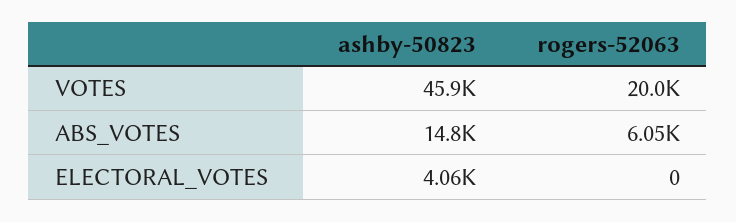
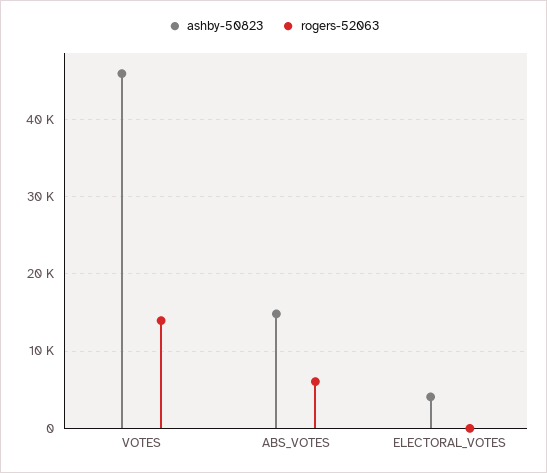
  {
    "ashby-50823": {
      "VOTES": 45900,
      "ABS_VOTES": 14800,
      "ELECTORAL_VOTES": 4060
    },
    "rogers-52063": {
-     "VOTES": 20000,
+     "VOTES": 14000,
      "ABS_VOTES": 6050,
      "ELECTORAL_VOTES": 0
    }
  }

